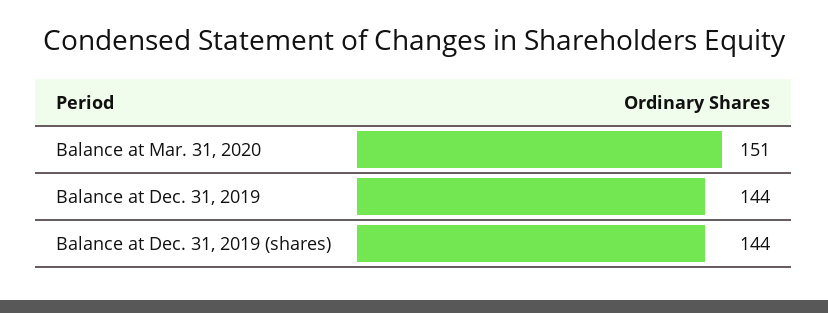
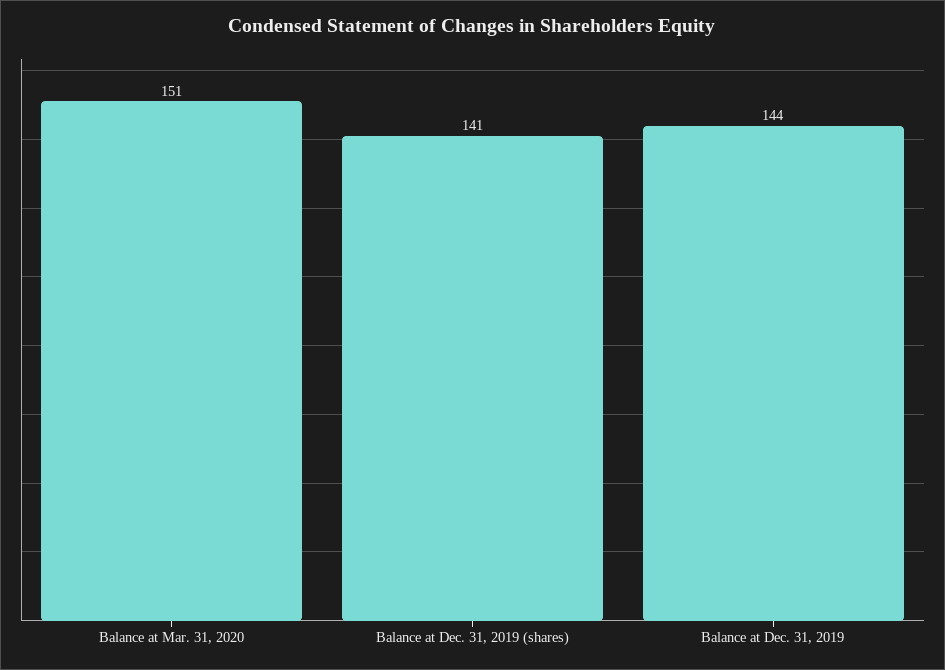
  {
    "Balance at Mar. 31, 2020": 151,
    "Balance at Dec. 31, 2019": 144,
-   "Balance at Dec. 31, 2019 (shares)": 144
+   "Balance at Dec. 31, 2019 (shares)": 141
  }

